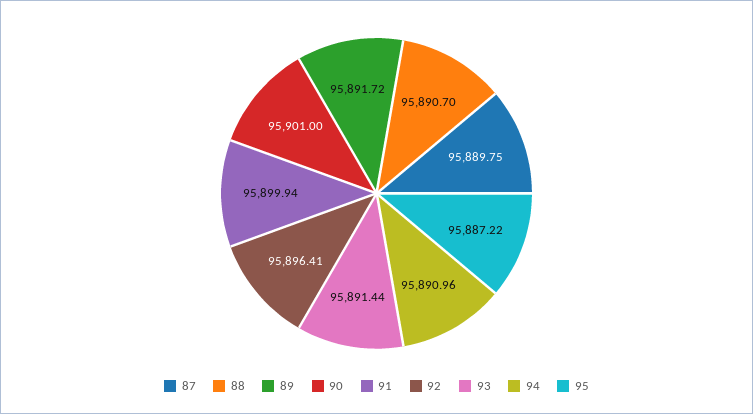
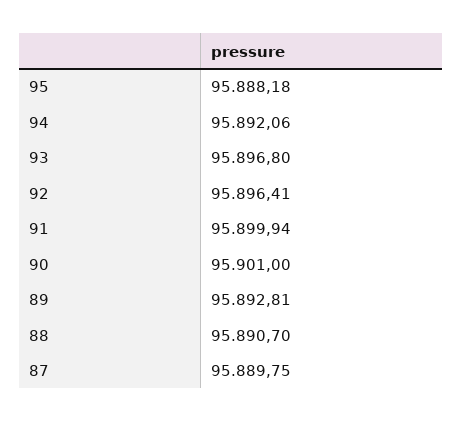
  {
    "87": 95889.75,
    "88": 95890.7,
-   "89": 95891.72,
+   "89": 95892.81,
    "90": 95901,
    "91": 95899.94,
    "92": 95896.41,
-   "93": 95891.44,
+   "93": 95896.8,
-   "94": 95890.96,
+   "94": 95892.06,
-   "95": 95887.22
+   "95": 95888.18
  }

